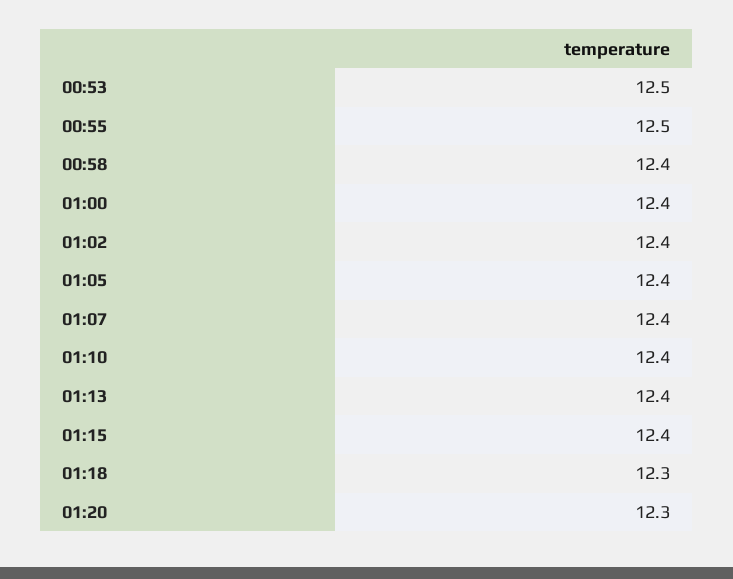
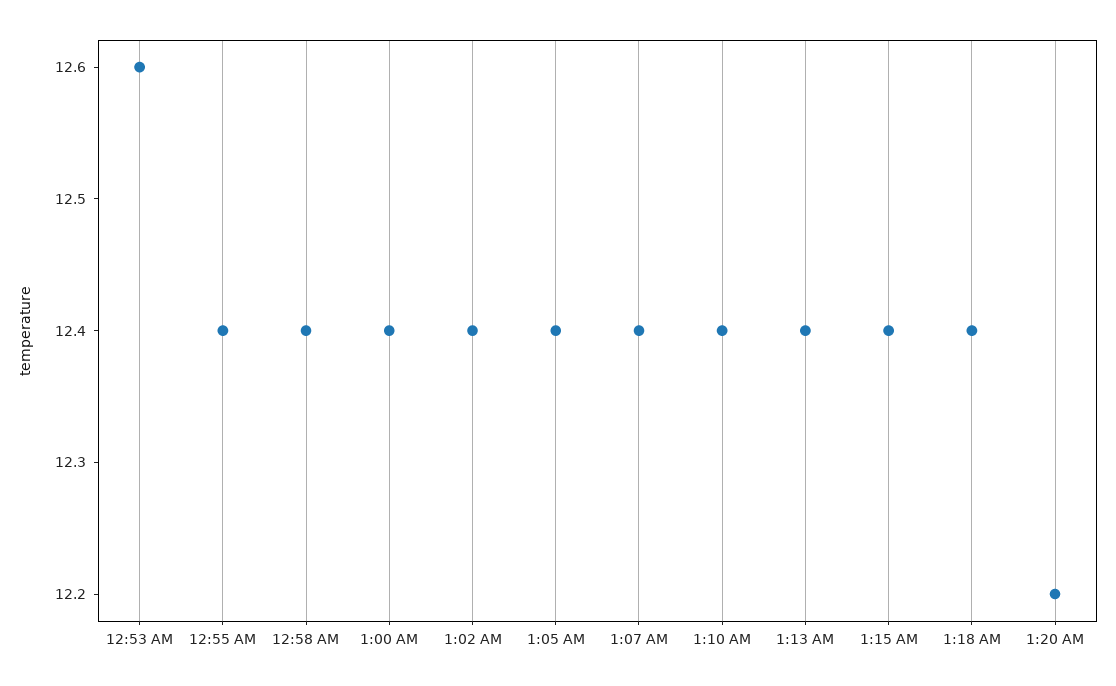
  {
-   "00:53": 12.5,
+   "00:53": 12.6,
-   "00:55": 12.5,
+   "00:55": 12.4,
    "00:58": 12.4,
    "01:00": 12.4,
    "01:02": 12.4,
    "01:05": 12.4,
    "01:07": 12.4,
    "01:10": 12.4,
    "01:13": 12.4,
    "01:15": 12.4,
-   "01:18": 12.3,
+   "01:18": 12.4,
-   "01:20": 12.3
+   "01:20": 12.2
  }

